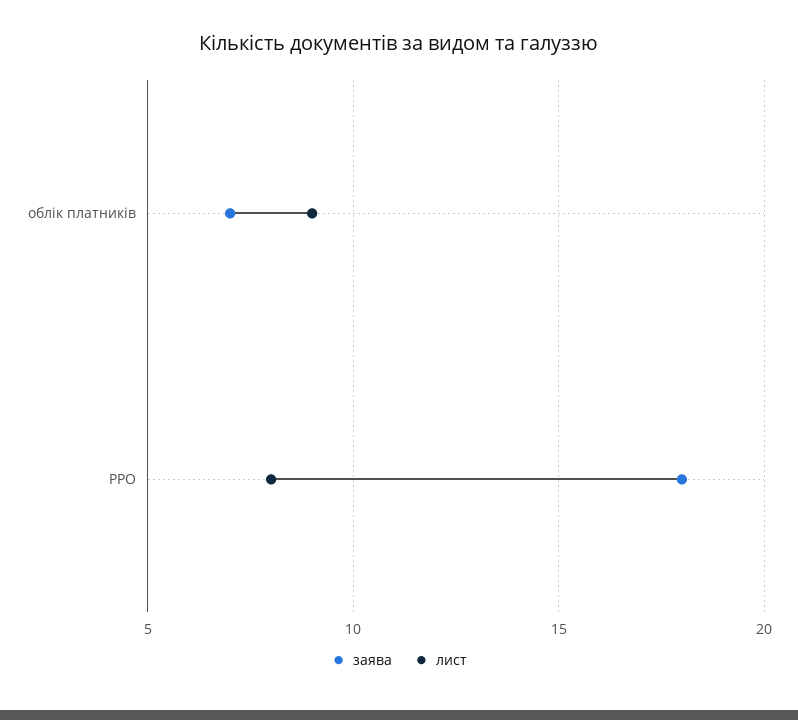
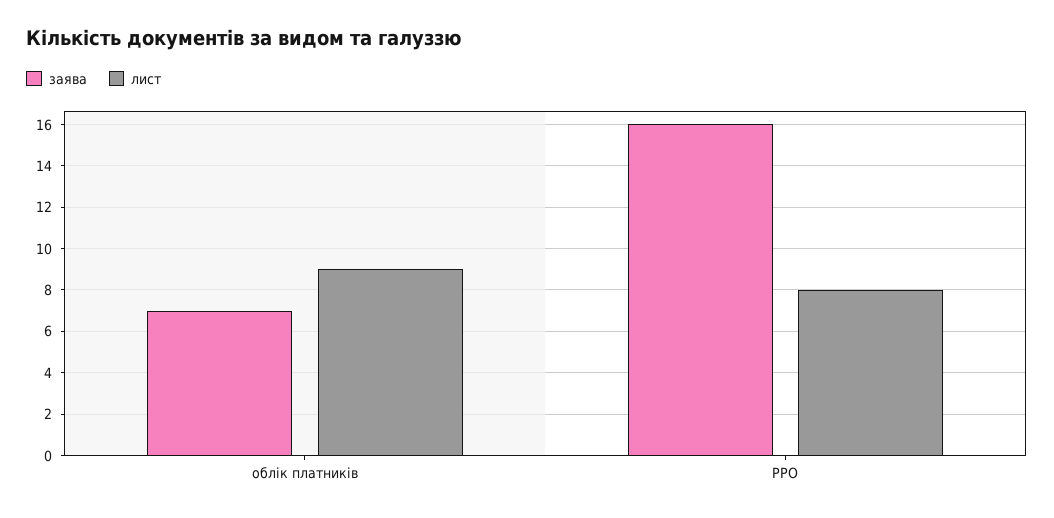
  {
    "заява": {
      "облік платників": 7,
-     "РРО": 18
+     "РРО": 16
    },
    "лист": {
      "облік платників": 9,
      "РРО": 8
    }
  }

